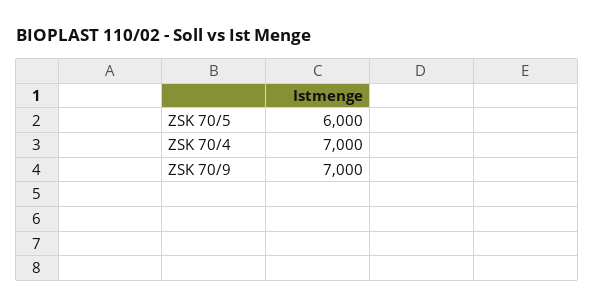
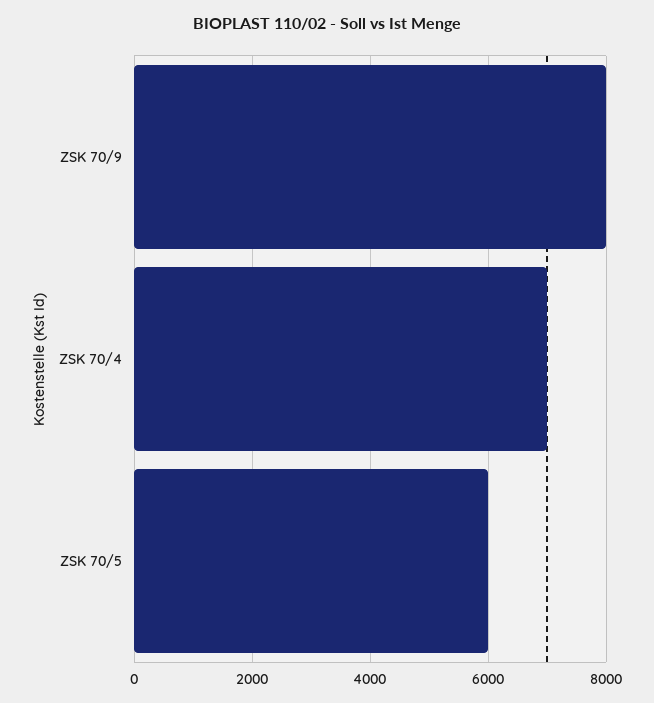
  {
    "ZSK 70/5": 6000,
    "ZSK 70/4": 7000,
-   "ZSK 70/9": 7000
+   "ZSK 70/9": 8000
  }

